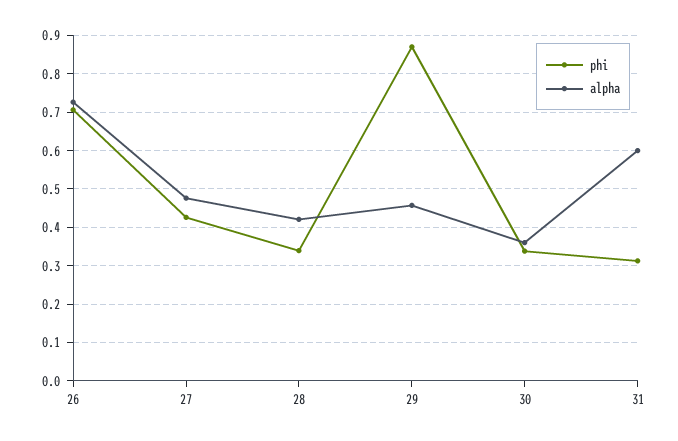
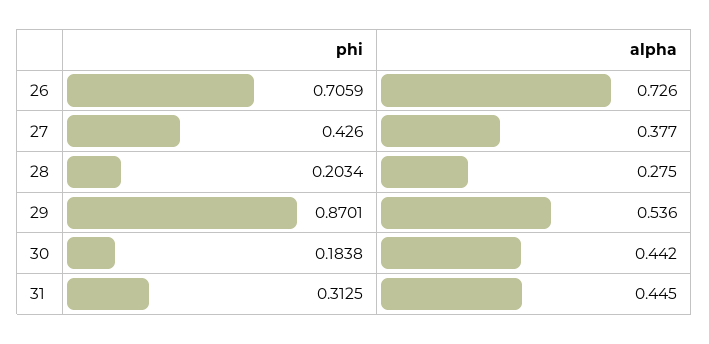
  {
    "phi": {
      "26": 0.7059,
      "27": 0.426,
-     "28": 0.34,
+     "28": 0.2034,
      "29": 0.8701,
-     "30": 0.34,
+     "30": 0.1838,
      "31": 0.3125
    },
    "alpha": {
      "26": 0.726,
-     "27": 0.48,
+     "27": 0.377,
-     "28": 0.42,
+     "28": 0.275,
-     "29": 0.46,
+     "29": 0.536,
-     "30": 0.36,
+     "30": 0.442,
-     "31": 0.6
+     "31": 0.445
    }
  }

